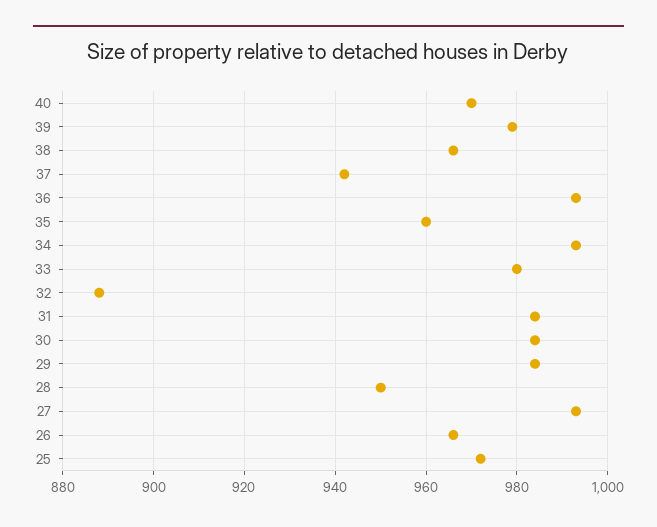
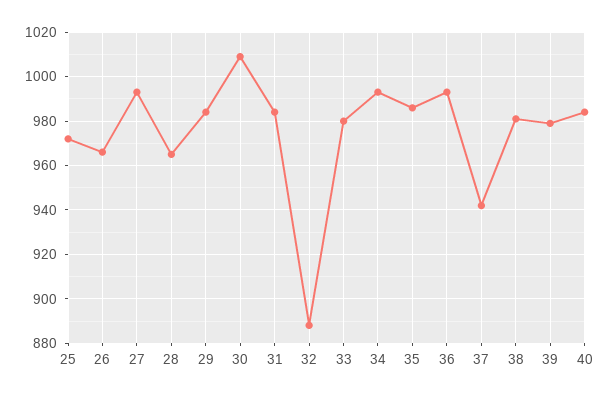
  {
-   "40": 970,
+   "40": 985,
    "39": 980,
-   "38": 965,
+   "38": 980,
    "37": 940,
    "36": 995,
-   "35": 960,
+   "35": 985,
    "34": 995,
    "33": 980,
    "32": 890,
    "31": 985,
-   "30": 985,
+   "30": 1010,
    "29": 985,
-   "28": 950,
+   "28": 965,
    "27": 995,
    "26": 965,
    "25": 970
  }

